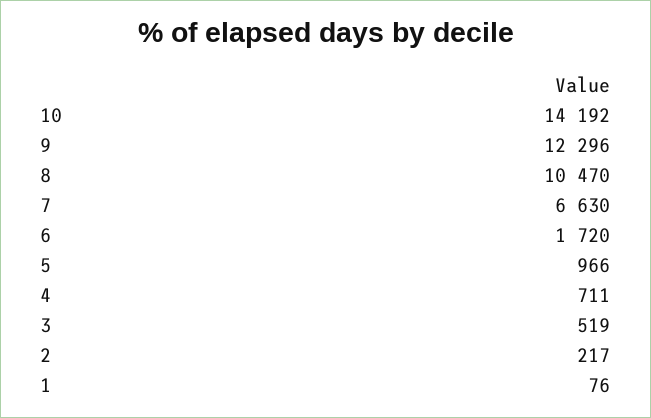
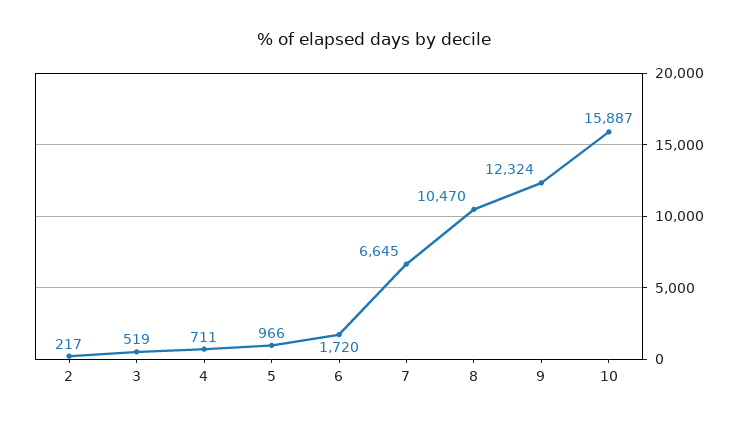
  {
-   "10": 14192,
+   "10": 15887,
-   "9": 12296,
+   "9": 12324,
    "8": 10470,
-   "7": 6630,
+   "7": 6645,
    "6": 1720,
    "5": 966,
    "4": 711,
    "3": 519,
-   "2": 217,
+   "2": 217
-   "1": 76
  }

